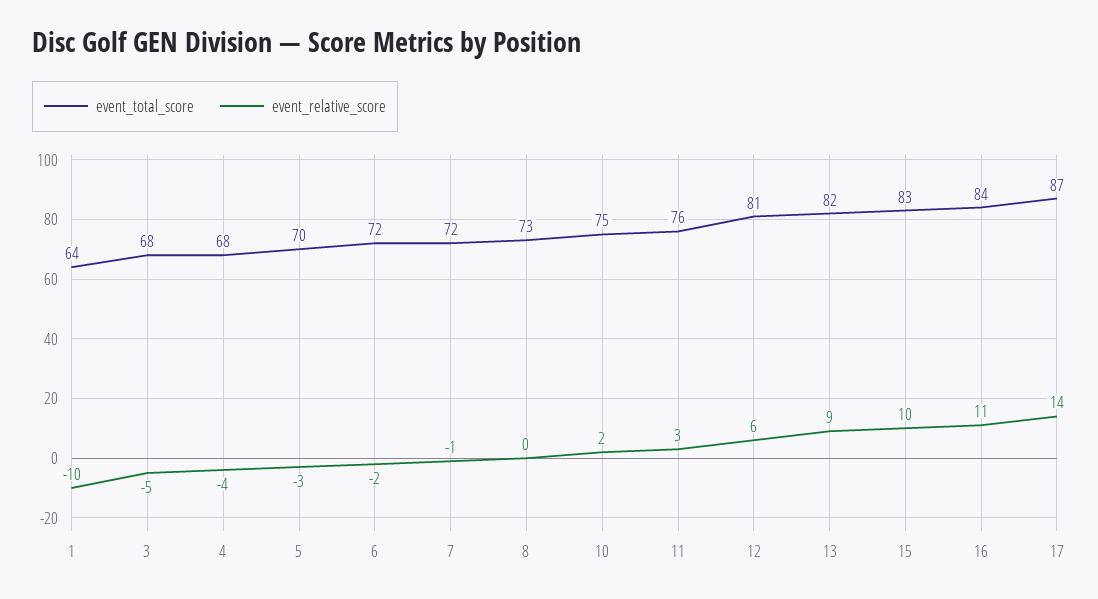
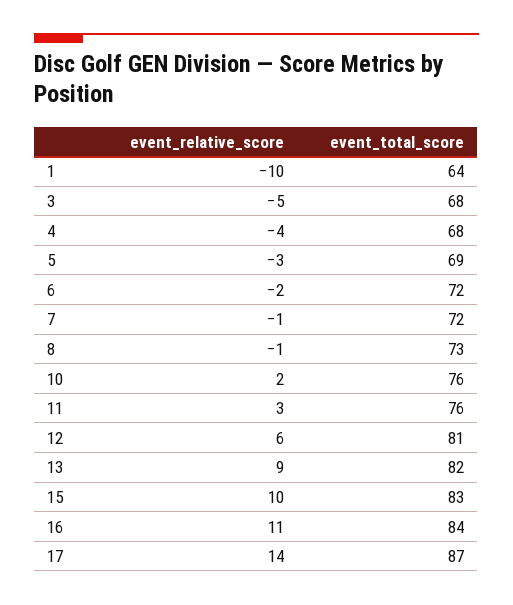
  {
    "event_total_score": {
      "1": 64,
      "3": 68,
      "4": 68,
-     "5": 70,
+     "5": 69,
      "6": 72,
      "7": 72,
      "8": 73,
-     "10": 75,
+     "10": 76,
      "11": 76,
      "12": 81,
      "13": 82,
      "15": 83,
      "16": 84,
      "17": 87
    },
    "event_relative_score": {
      "1": -10,
      "3": -5,
      "4": -4,
      "5": -3,
      "6": -2,
      "7": -1,
-     "8": 0,
+     "8": -1,
      "10": 2,
      "11": 3,
      "12": 6,
      "13": 9,
      "15": 10,
      "16": 11,
      "17": 14
    }
  }

